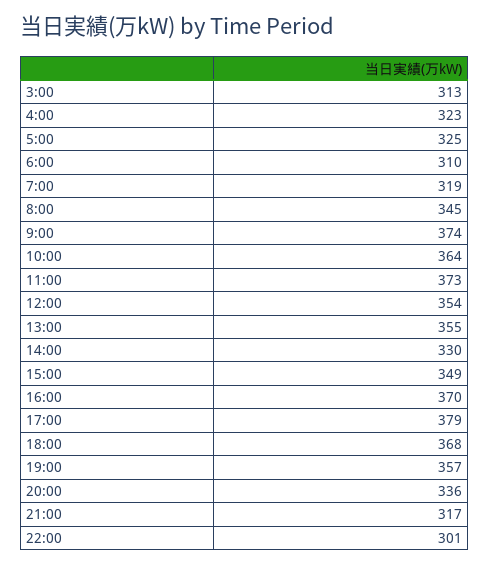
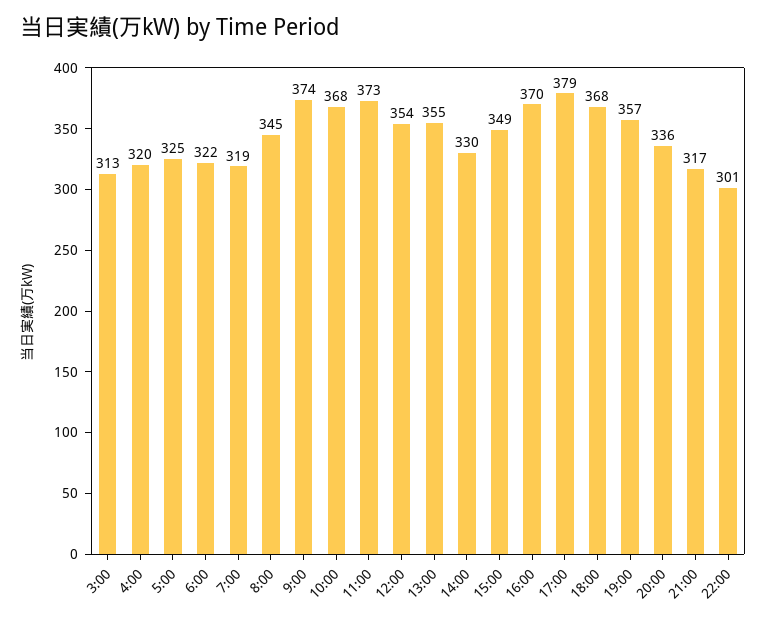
  {
    "3:00": 313,
-   "4:00": 323,
+   "4:00": 320,
    "5:00": 325,
-   "6:00": 310,
+   "6:00": 322,
    "7:00": 319,
    "8:00": 345,
    "9:00": 374,
-   "10:00": 364,
+   "10:00": 368,
    "11:00": 373,
    "12:00": 354,
    "13:00": 355,
    "14:00": 330,
    "15:00": 349,
    "16:00": 370,
    "17:00": 379,
    "18:00": 368,
    "19:00": 357,
    "20:00": 336,
    "21:00": 317,
    "22:00": 301
  }

